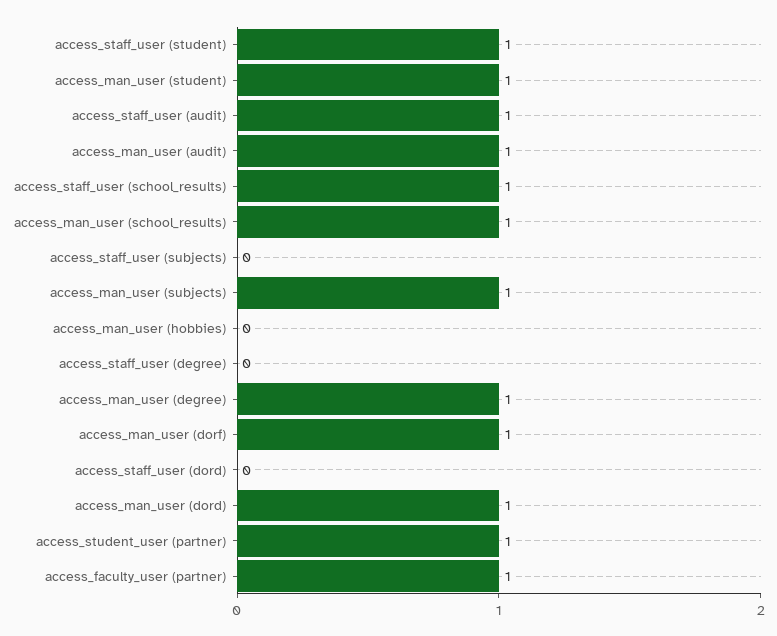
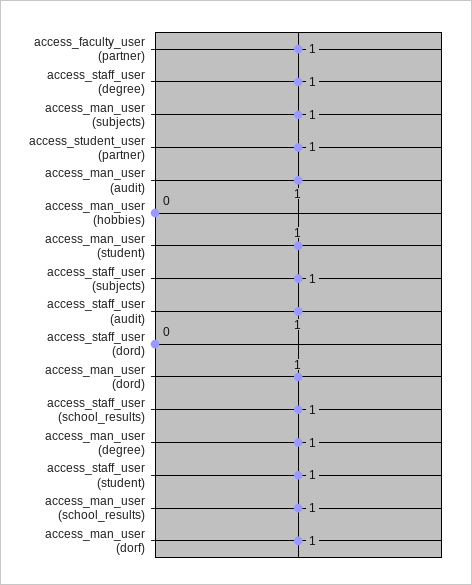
  {
    "access_staff_user (student)": 1,
    "access_man_user (student)": 1,
    "access_staff_user (audit)": 1,
    "access_man_user (audit)": 1,
    "access_staff_user (school_results)": 1,
    "access_man_user (school_results)": 1,
-   "access_staff_user (subjects)": 0,
+   "access_staff_user (subjects)": 1,
    "access_man_user (subjects)": 1,
    "access_man_user (hobbies)": 0,
-   "access_staff_user (degree)": 0,
+   "access_staff_user (degree)": 1,
    "access_man_user (degree)": 1,
    "access_man_user (dorf)": 1,
    "access_staff_user (dord)": 0,
    "access_man_user (dord)": 1,
    "access_student_user (partner)": 1,
    "access_faculty_user (partner)": 1
  }

